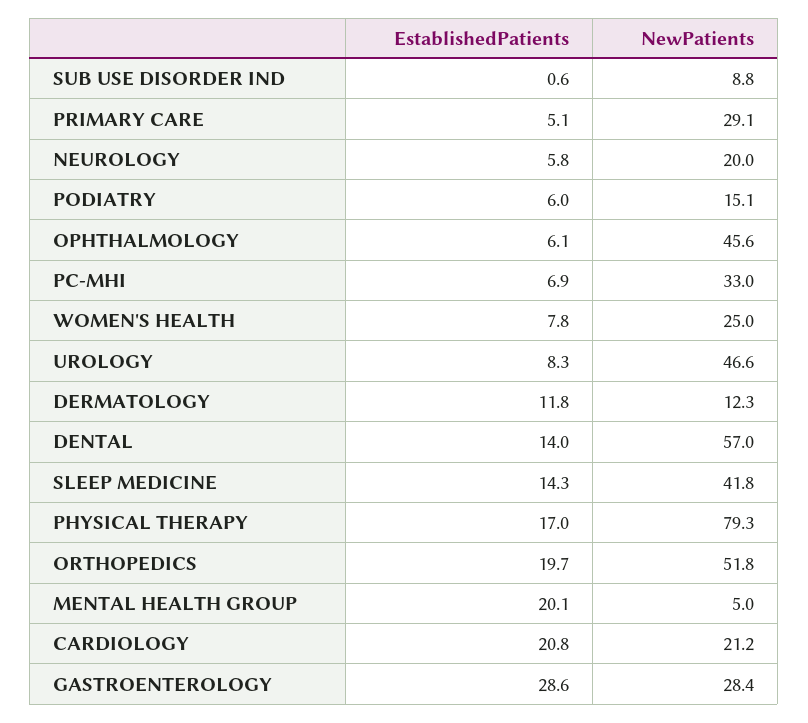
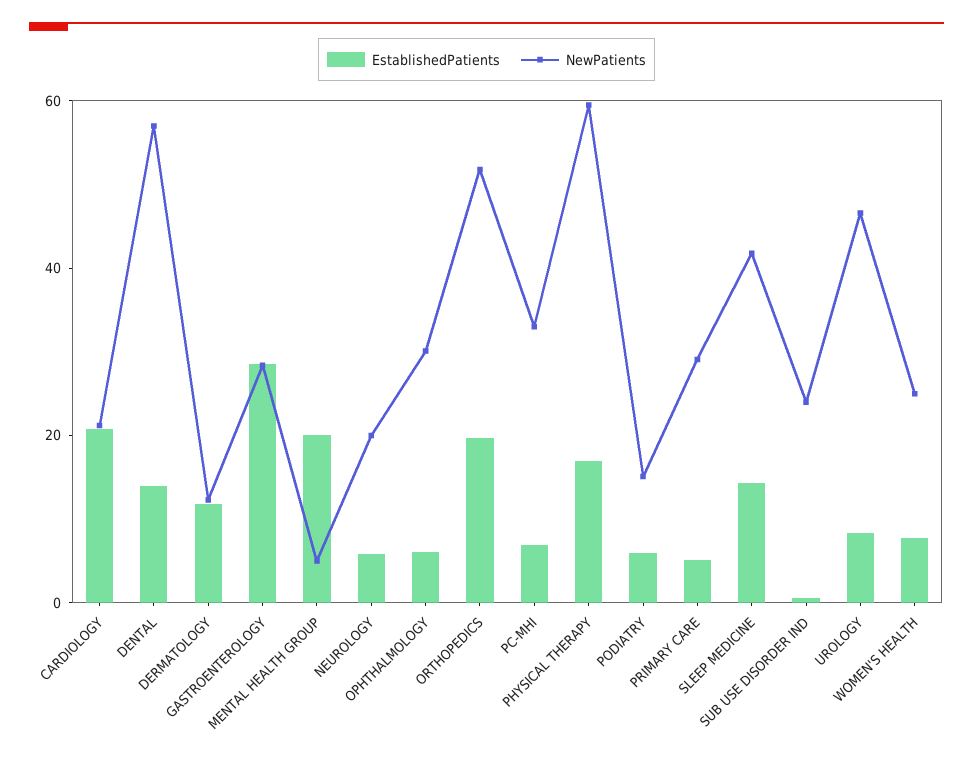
  {
    "EstablishedPatients": {
      "SUB USE DISORDER IND": 0.6,
      "PRIMARY CARE": 5.1,
      "NEUROLOGY": 5.8,
      "PODIATRY": 6,
      "OPHTHALMOLOGY": 6.1,
      "PC-MHI": 6.9,
      "WOMEN'S HEALTH": 7.8,
      "UROLOGY": 8.3,
      "DERMATOLOGY": 11.8,
      "DENTAL": 14,
      "SLEEP MEDICINE": 14.3,
      "PHYSICAL THERAPY": 17,
      "ORTHOPEDICS": 19.7,
      "MENTAL HEALTH GROUP": 20.1,
      "CARDIOLOGY": 20.8,
      "GASTROENTEROLOGY": 28.6
    },
    "NewPatients": {
-     "SUB USE DISORDER IND": 8.8,
+     "SUB USE DISORDER IND": 25,
      "PRIMARY CARE": 29.1,
      "NEUROLOGY": 20,
      "PODIATRY": 15.1,
-     "OPHTHALMOLOGY": 45.6,
+     "OPHTHALMOLOGY": 30,
      "PC-MHI": 33,
      "WOMEN'S HEALTH": 25,
      "UROLOGY": 46.6,
      "DERMATOLOGY": 12.3,
      "DENTAL": 57,
      "SLEEP MEDICINE": 41.8,
-     "PHYSICAL THERAPY": 79.3,
+     "PHYSICAL THERAPY": 60,
      "ORTHOPEDICS": 51.8,
      "MENTAL HEALTH GROUP": 5,
      "CARDIOLOGY": 21.2,
      "GASTROENTEROLOGY": 28.4
    }
  }

